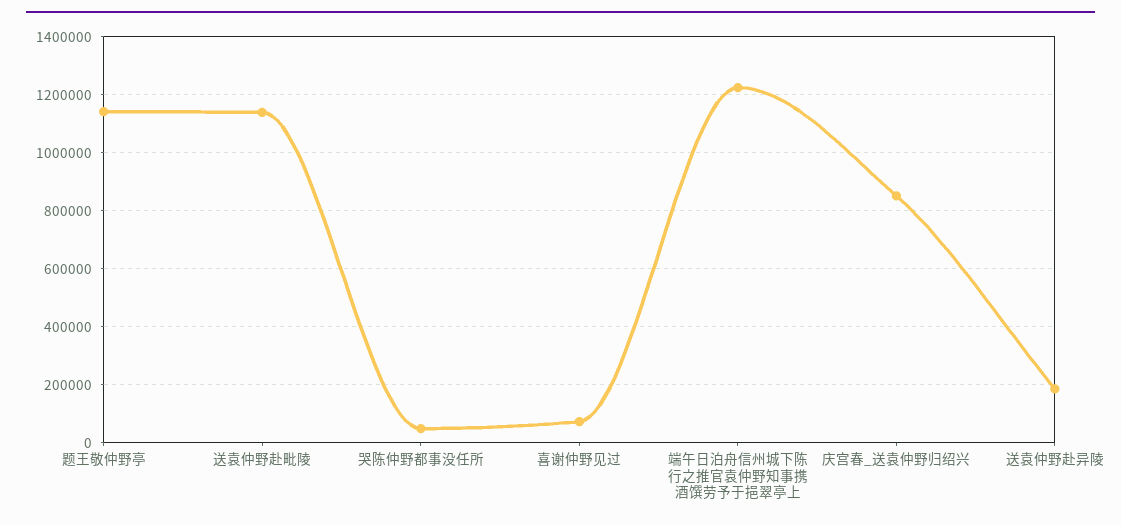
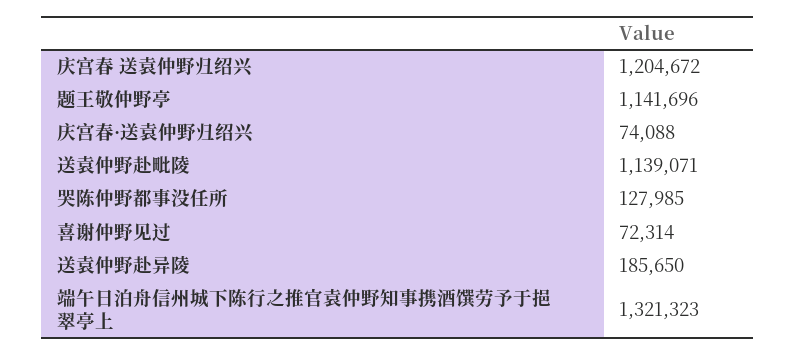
  {
    "题王敬仲野亭": 1141696,
    "送袁仲野赴毗陵": 1139071,
-   "哭陈仲野都事没任所": 50000,
+   "哭陈仲野都事没任所": 127985,
    "喜谢仲野见过": 72314,
-   "端午日泊舟信州城下陈行之推官袁仲野知事携酒馔劳予于挹翠亭上": 1225000,
+   "端午日泊舟信州城下陈行之推官袁仲野知事携酒馔劳予于挹翠亭上": 1321323,
-   "庆宫春_送袁仲野归绍兴": 850000,
+   "庆宫春_送袁仲野归绍兴": 1204672,
-   "送袁仲野赴异陵": 185650
+   "送袁仲野赴异陵": 185650,
+   "庆宫春·送袁仲野归绍兴": 74088
  }

